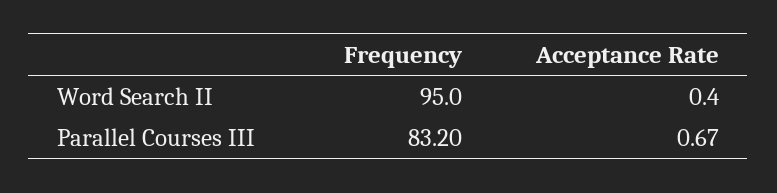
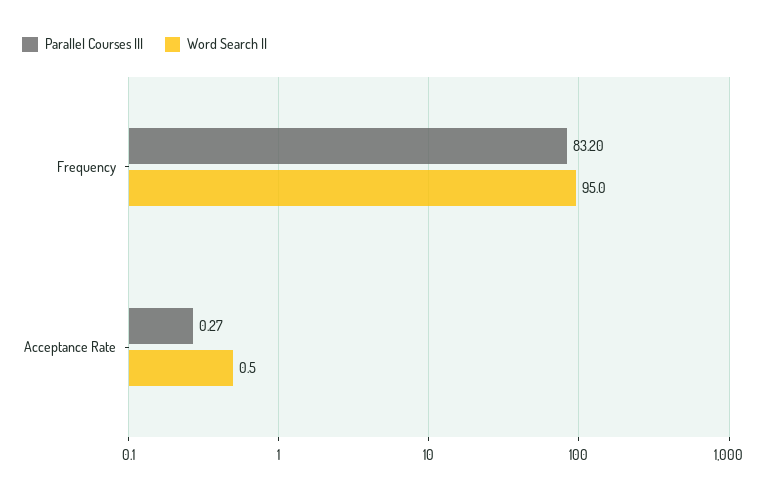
  {
    "Word Search II": {
      "Frequency": 95,
-     "Acceptance Rate": 0.4
+     "Acceptance Rate": 0.5
    },
    "Parallel Courses III": {
      "Frequency": 83.2,
-     "Acceptance Rate": 0.67
+     "Acceptance Rate": 0.27
    }
  }

